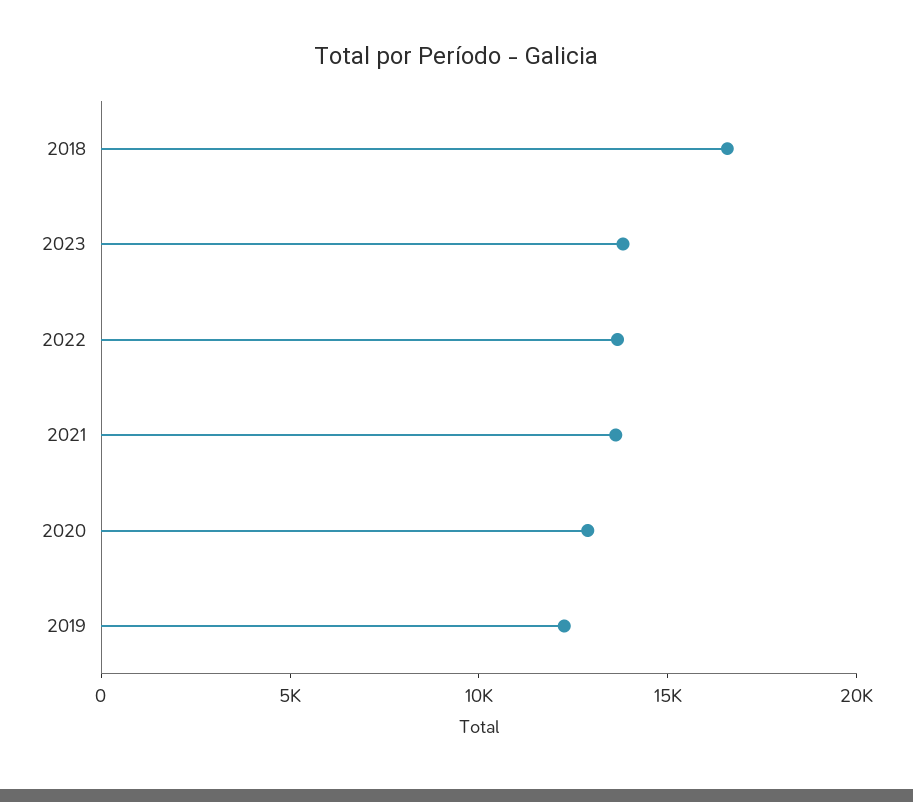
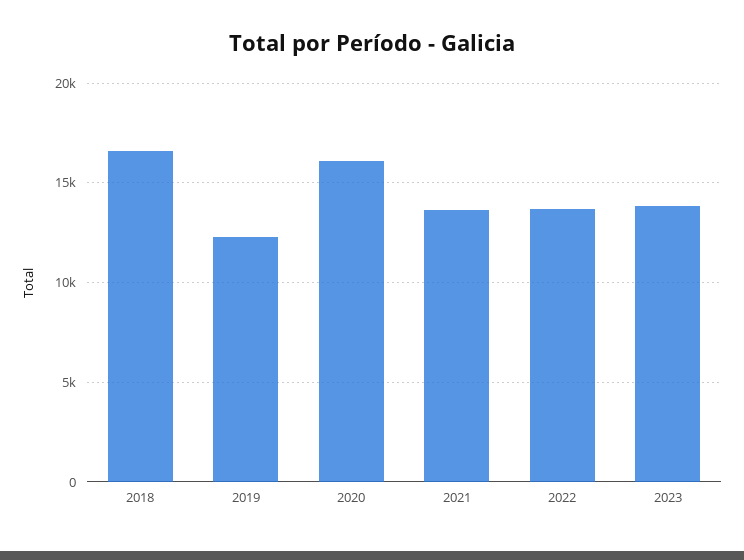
  {
    "2018": 16500,
    "2023": 14000,
    "2022": 13500,
    "2021": 13500,
-   "2020": 13000,
+   "2020": 16000,
    "2019": 12500
  }

